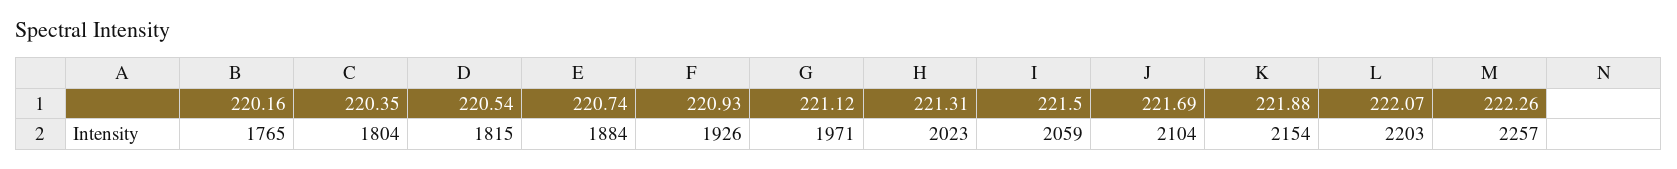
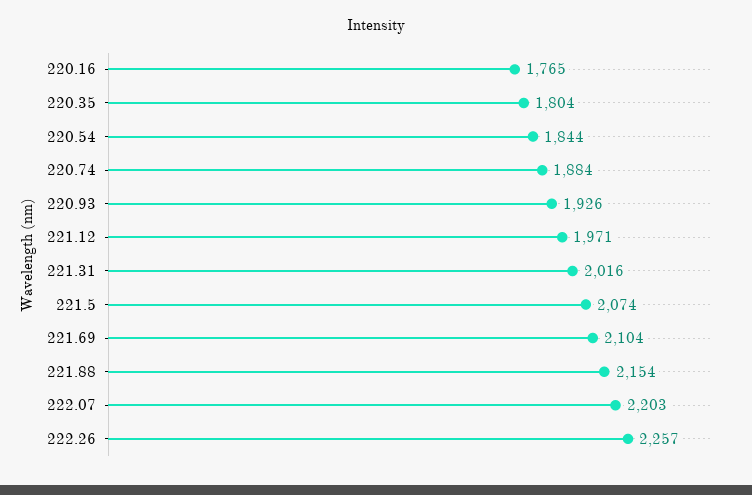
  {
    "220.16": 1765,
    "220.35": 1804,
-   "220.54": 1815,
+   "220.54": 1844,
    "220.74": 1884,
    "220.93": 1926,
    "221.12": 1971,
-   "221.31": 2023,
+   "221.31": 2016,
-   "221.5": 2059,
+   "221.5": 2074,
    "221.69": 2104,
    "221.88": 2154,
    "222.07": 2203,
    "222.26": 2257
  }

